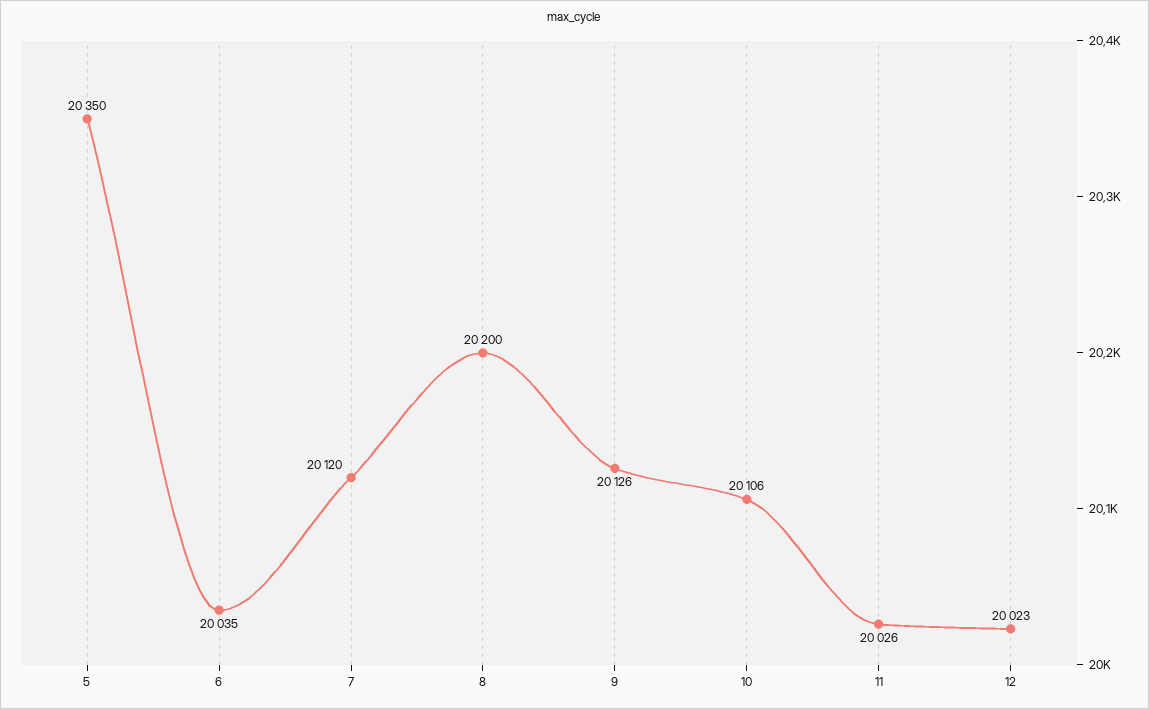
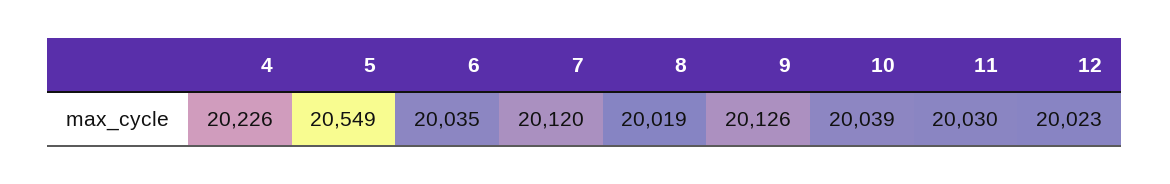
  {
-   "5": 20350,
+   "5": 20549,
    "6": 20035,
    "7": 20120,
-   "8": 20200,
+   "8": 20019,
    "9": 20126,
-   "10": 20106,
+   "10": 20039,
-   "11": 20026,
+   "11": 20030,
-   "12": 20023
+   "12": 20023,
+   "4": 20226
  }

